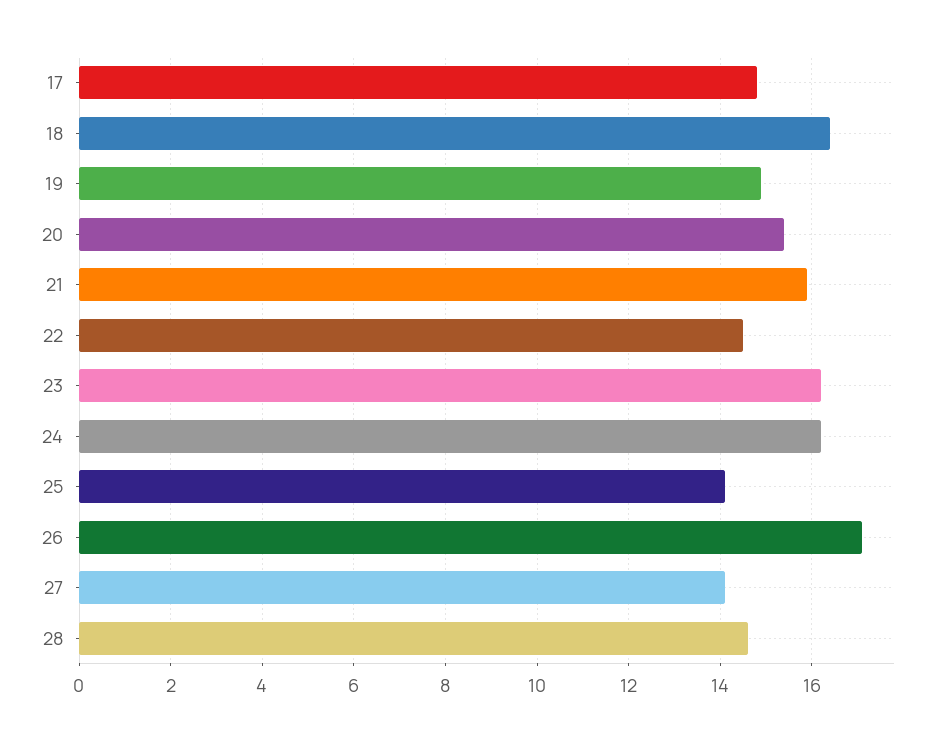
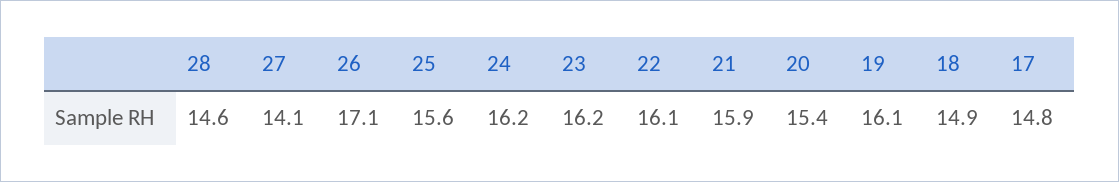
  {
    "17": 14.8,
-   "18": 16.5,
+   "18": 14.9,
-   "19": 15,
+   "19": 16.1,
    "20": 15.4,
    "21": 15.9,
-   "22": 14.5,
+   "22": 16.1,
    "23": 16.2,
    "24": 16.2,
-   "25": 14,
+   "25": 15.6,
    "26": 17.1,
    "27": 14.1,
    "28": 14.6
  }

